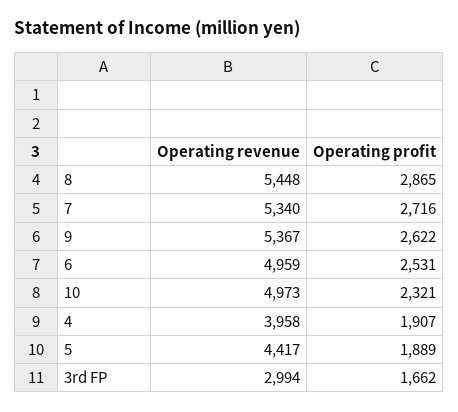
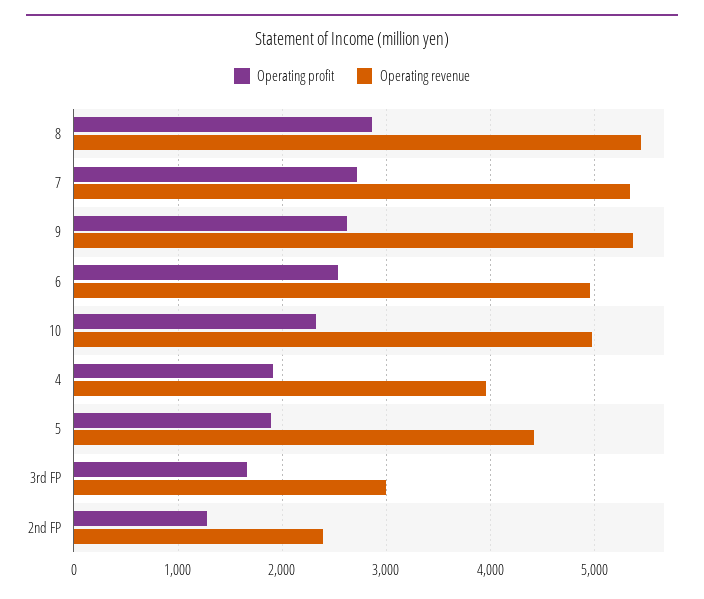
  {
    "Operating revenue": {
      "8": 5448,
      "7": 5340,
      "9": 5367,
      "6": 4959,
      "10": 4973,
      "4": 3958,
      "5": 4417,
-     "3rd FP": 2994
+     "3rd FP": 2994,
+     "2nd FP": 2400
    },
    "Operating profit": {
      "8": 2865,
      "7": 2716,
      "9": 2622,
      "6": 2531,
      "10": 2321,
      "4": 1907,
      "5": 1889,
-     "3rd FP": 1662
+     "3rd FP": 1662,
+     "2nd FP": 1300
    }
  }

